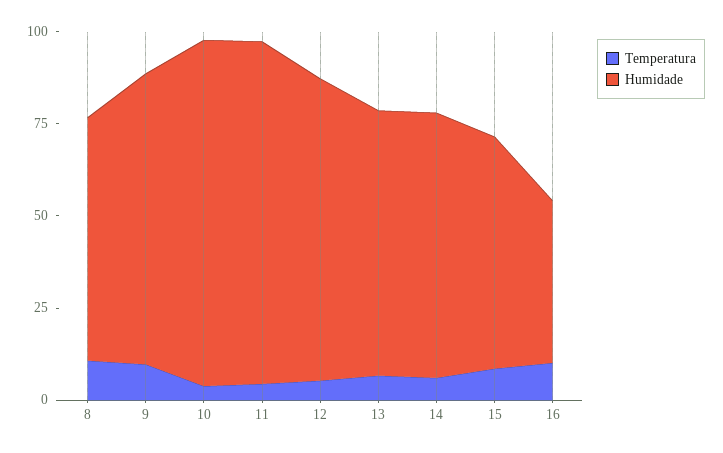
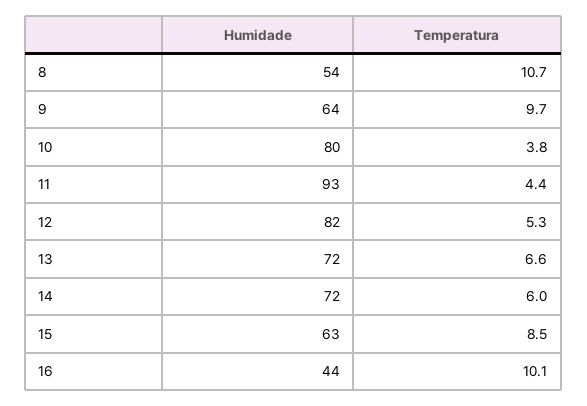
  {
    "Temperatura": {
      "8": 10.7,
      "9": 9.7,
      "10": 3.8,
      "11": 4.4,
      "12": 5.3,
      "13": 6.6,
      "14": 6,
      "15": 8.5,
      "16": 10.1
    },
    "Humidade": {
-     "8": 65,
+     "8": 54,
-     "9": 80,
+     "9": 64,
-     "10": 95,
+     "10": 80,
      "11": 93,
      "12": 82,
      "13": 72,
      "14": 72,
      "15": 63,
      "16": 44
    }
  }

